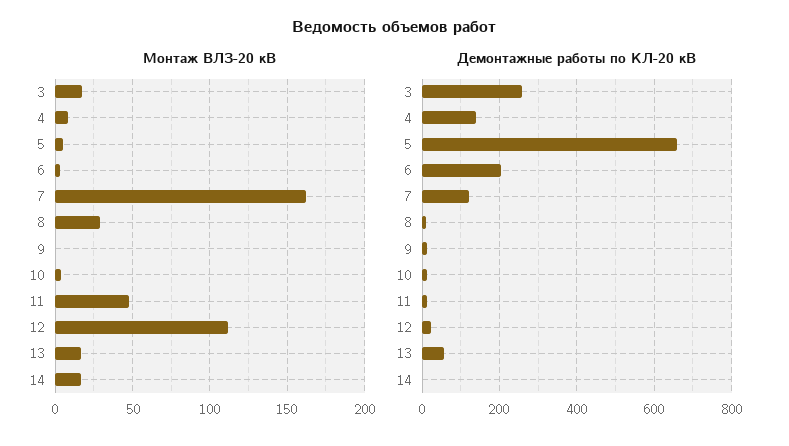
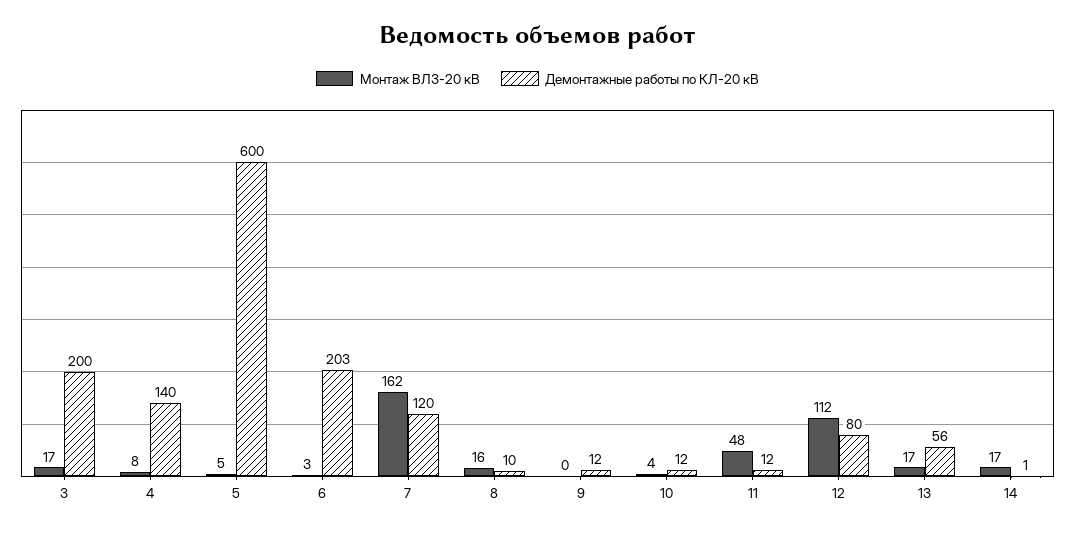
  {
    "Монтаж ВЛЗ-20 кВ": {
      "3": 17,
      "4": 8,
      "5": 5,
      "6": 3,
      "7": 162,
-     "8": 30,
+     "8": 16,
      "9": 0,
      "10": 4,
      "11": 48,
      "12": 112,
      "13": 17,
      "14": 17
    },
    "Демонтажные работы по КЛ-20 кВ": {
-     "3": 260,
+     "3": 200,
      "4": 140,
-     "5": 660,
+     "5": 600,
      "6": 203,
      "7": 120,
      "8": 10,
      "9": 12,
      "10": 12,
      "11": 12,
-     "12": 20,
+     "12": 80,
      "13": 56,
      "14": 1
    }
  }

